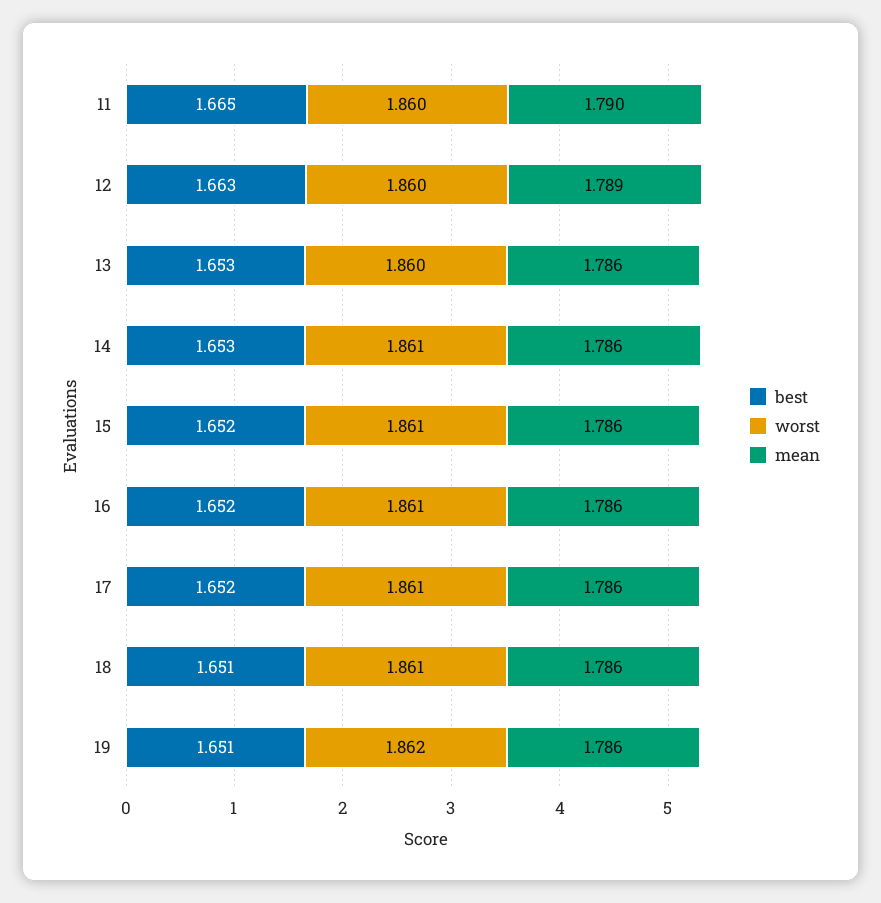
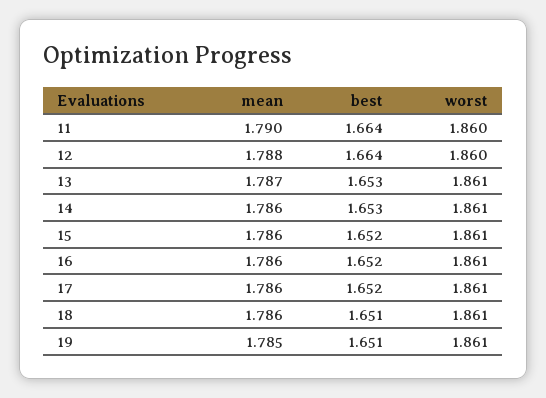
  {
    "best": {
-     "11": 1.665,
+     "11": 1.664,
-     "12": 1.663,
+     "12": 1.664,
      "13": 1.653,
      "14": 1.653,
      "15": 1.652,
      "16": 1.652,
      "17": 1.652,
      "18": 1.651,
      "19": 1.651
    },
    "worst": {
      "11": 1.86,
      "12": 1.86,
-     "13": 1.86,
+     "13": 1.861,
      "14": 1.861,
      "15": 1.861,
      "16": 1.861,
      "17": 1.861,
      "18": 1.861,
-     "19": 1.862
+     "19": 1.861
    },
    "mean": {
      "11": 1.79,
-     "12": 1.789,
+     "12": 1.788,
-     "13": 1.786,
+     "13": 1.787,
      "14": 1.786,
      "15": 1.786,
      "16": 1.786,
      "17": 1.786,
      "18": 1.786,
-     "19": 1.786
+     "19": 1.785
    }
  }

